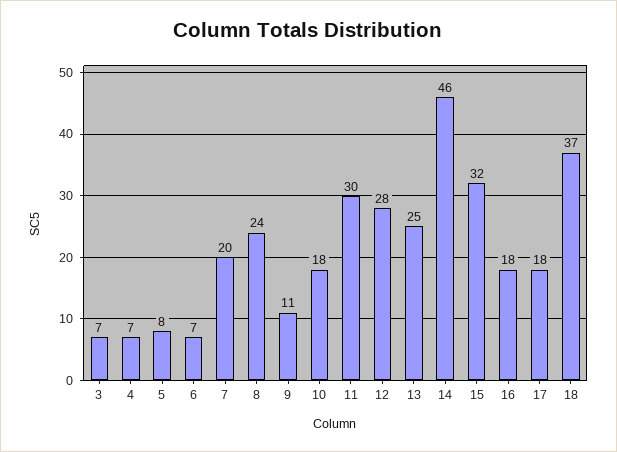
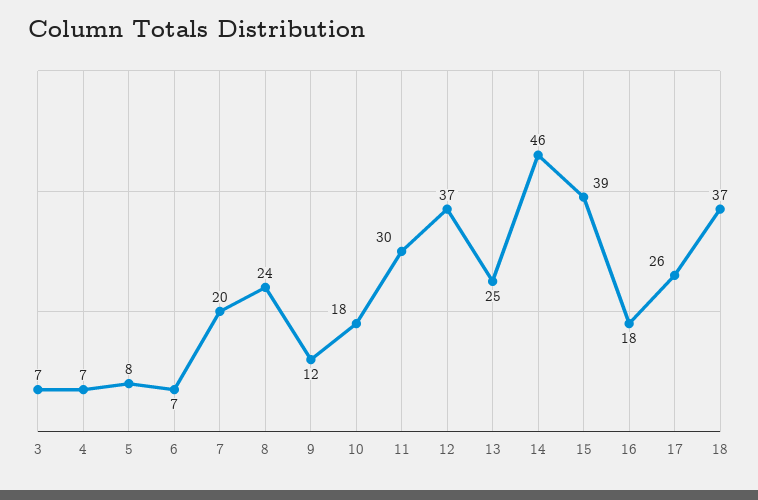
  {
    "3": 7,
    "4": 7,
    "5": 8,
    "6": 7,
    "7": 20,
    "8": 24,
-   "9": 11,
+   "9": 12,
    "10": 18,
    "11": 30,
-   "12": 28,
+   "12": 37,
    "13": 25,
    "14": 46,
-   "15": 32,
+   "15": 39,
    "16": 18,
-   "17": 18,
+   "17": 26,
    "18": 37
  }

